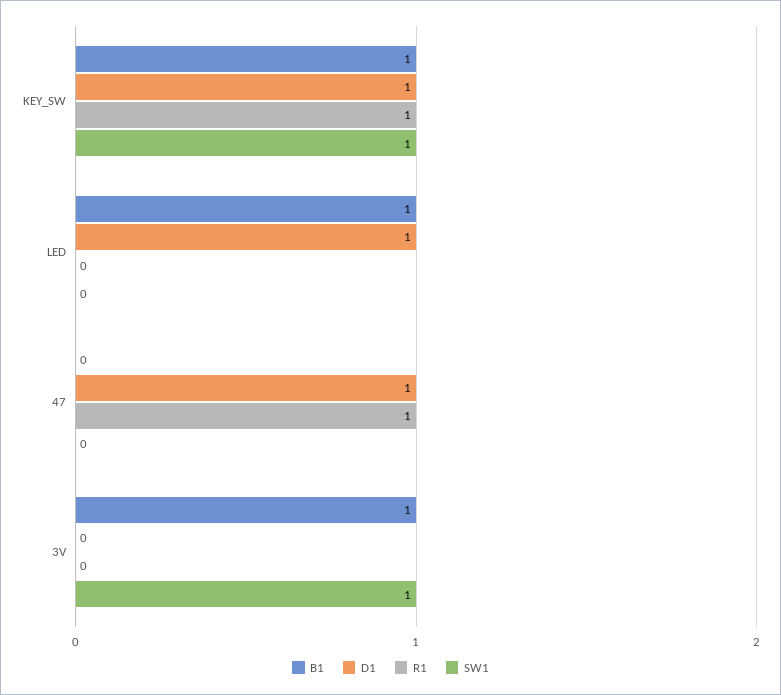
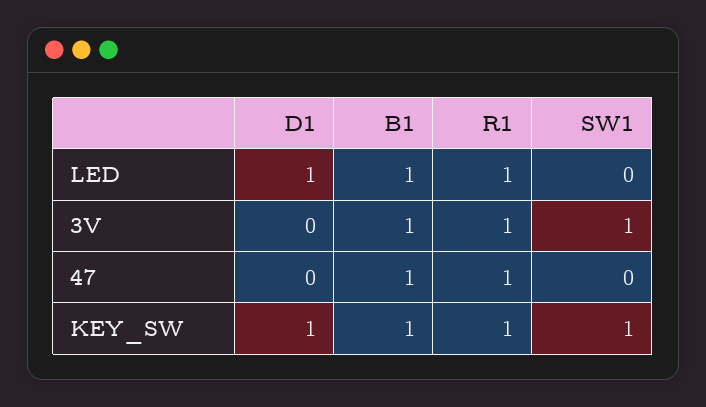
  {
    "B1": {
      "KEY_SW": 1,
      "LED": 1,
-     "47": 0,
+     "47": 1,
      "3V": 1
    },
    "D1": {
      "KEY_SW": 1,
      "LED": 1,
-     "47": 1,
+     "47": 0,
      "3V": 0
    },
    "R1": {
      "KEY_SW": 1,
-     "LED": 0,
+     "LED": 1,
      "47": 1,
-     "3V": 0
+     "3V": 1
    },
    "SW1": {
      "KEY_SW": 1,
      "LED": 0,
      "47": 0,
      "3V": 1
    }
  }

